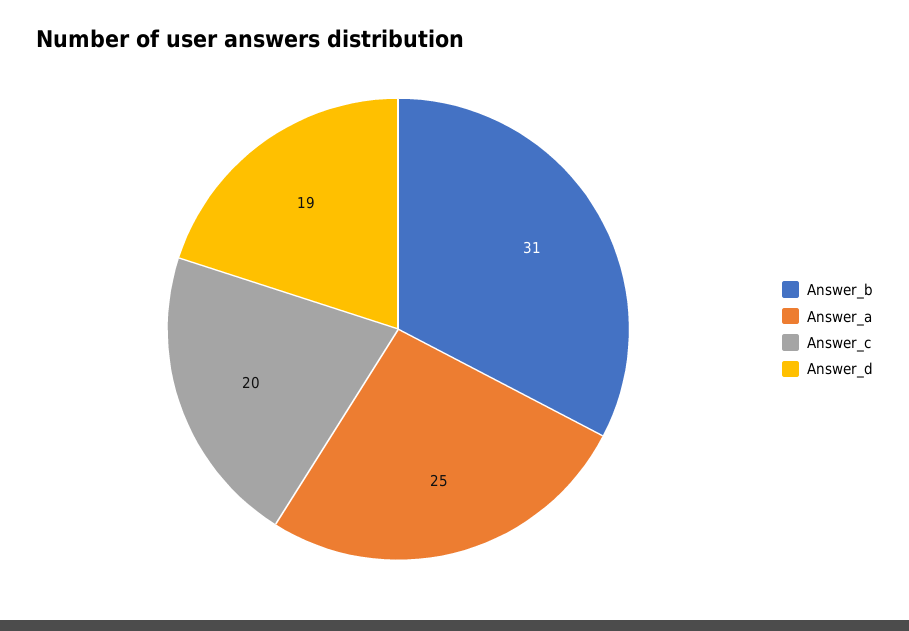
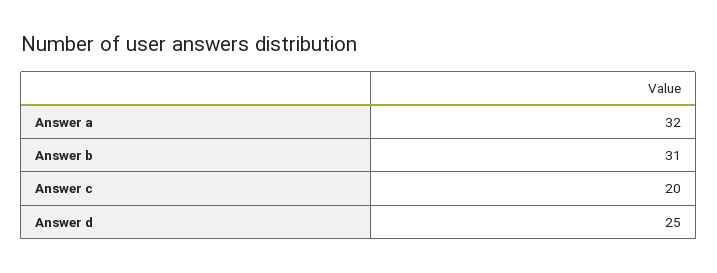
  {
    "Answer_b": 31,
-   "Answer_a": 25,
+   "Answer_a": 32,
    "Answer_c": 20,
-   "Answer_d": 19
+   "Answer_d": 25
  }

